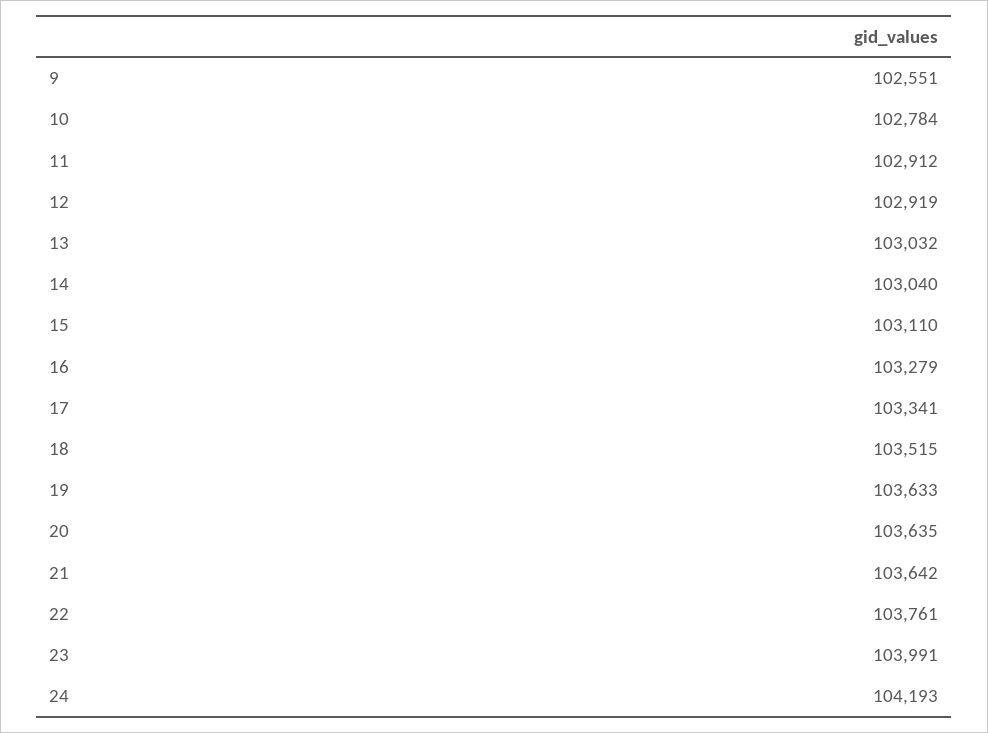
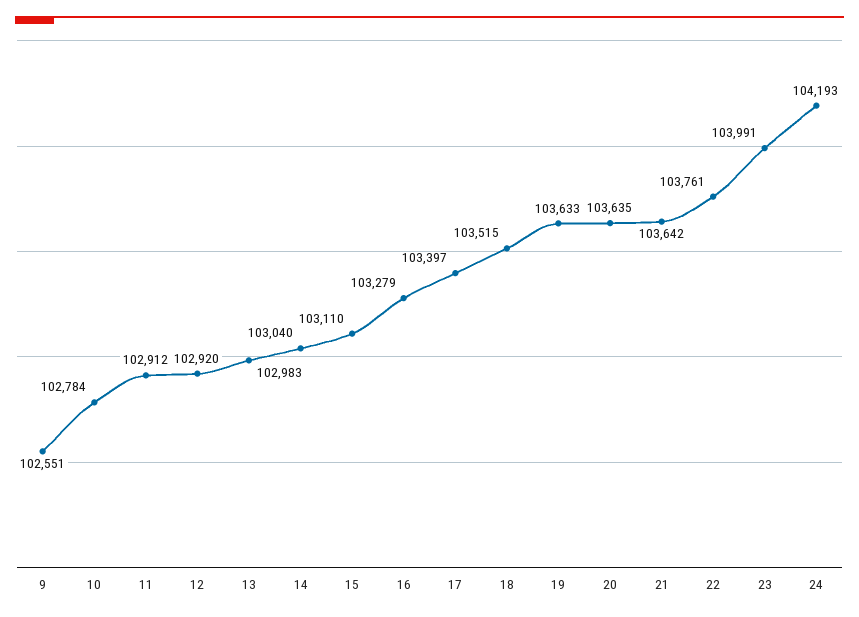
  {
    "9": 102551,
    "10": 102784,
    "11": 102912,
-   "12": 102919,
+   "12": 102920,
-   "13": 103032,
+   "13": 102983,
    "14": 103040,
    "15": 103110,
    "16": 103279,
-   "17": 103341,
+   "17": 103397,
    "18": 103515,
    "19": 103633,
    "20": 103635,
    "21": 103642,
    "22": 103761,
    "23": 103991,
    "24": 104193
  }

